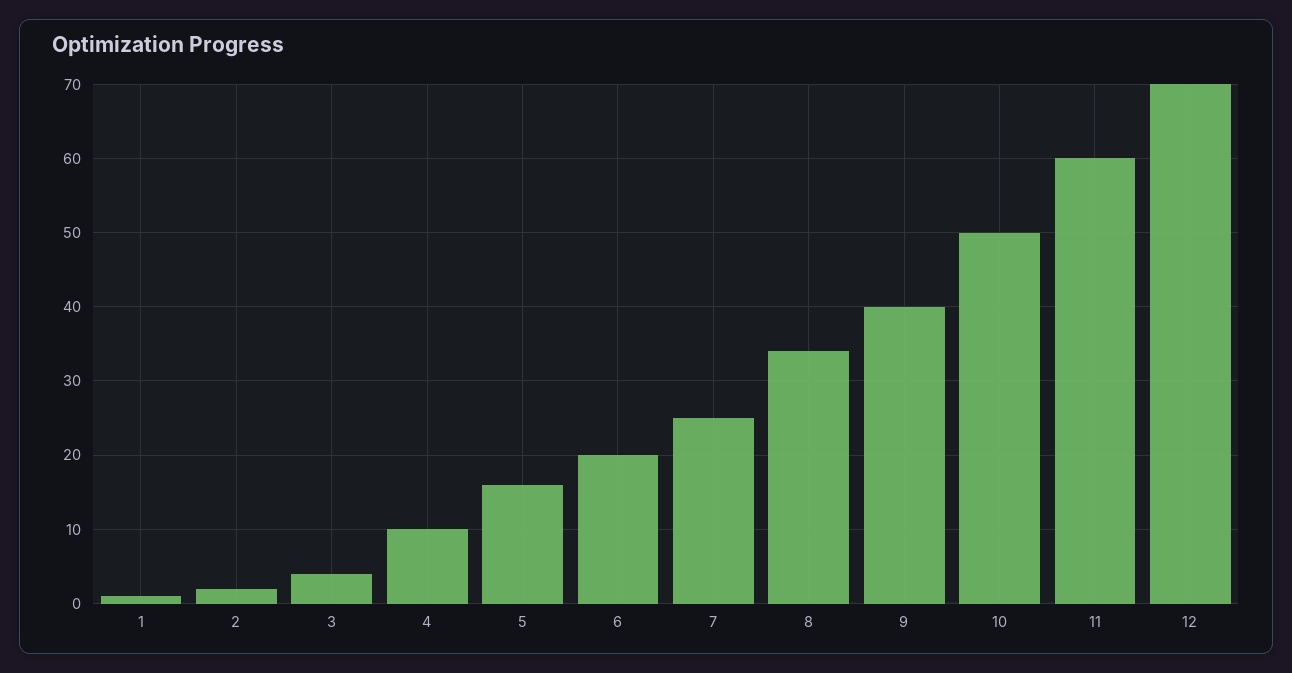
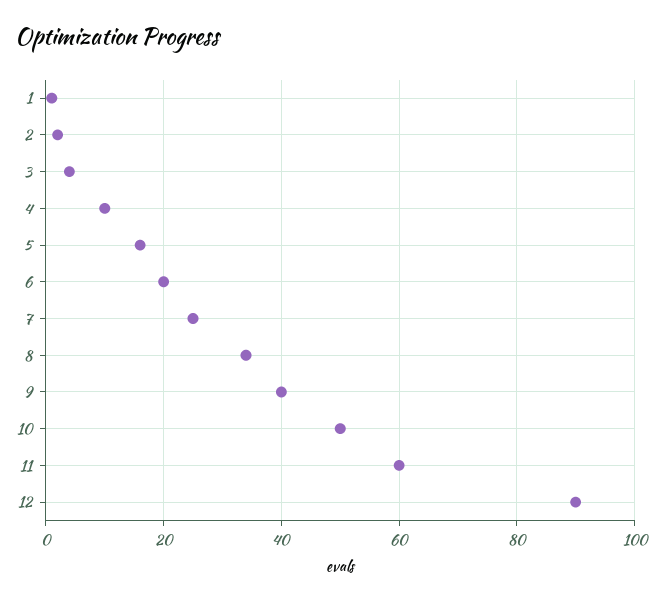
  {
    "1": 1,
    "2": 2,
    "3": 4,
    "4": 10,
    "5": 16,
    "6": 20,
    "7": 25,
    "8": 34,
    "9": 40,
    "10": 50,
    "11": 60,
-   "12": 70
+   "12": 90
  }

